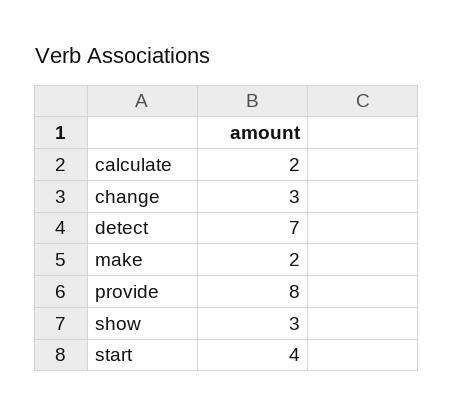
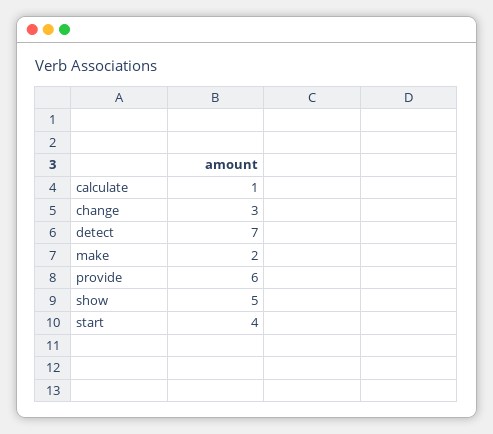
  {
-   "calculate": 2,
+   "calculate": 1,
    "change": 3,
    "detect": 7,
    "make": 2,
-   "provide": 8,
+   "provide": 6,
-   "show": 3,
+   "show": 5,
    "start": 4
  }

